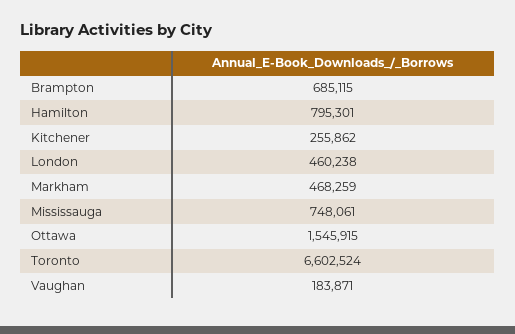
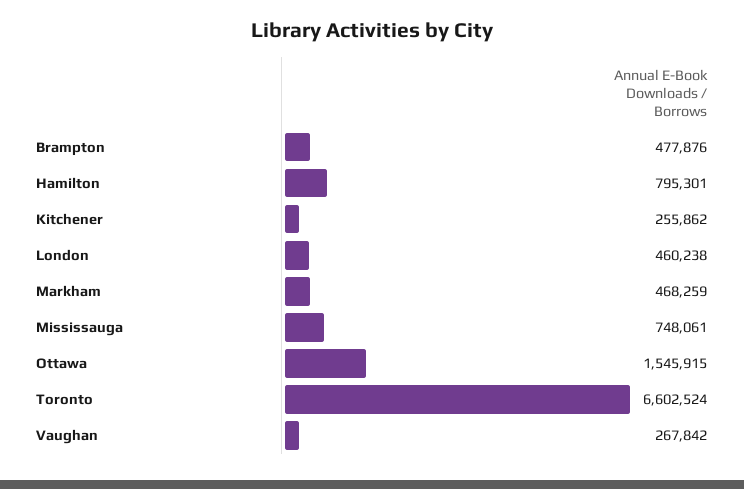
  {
-   "Brampton": 685115,
+   "Brampton": 477876,
    "Hamilton": 795301,
    "Kitchener": 255862,
    "London": 460238,
    "Markham": 468259,
    "Mississauga": 748061,
    "Ottawa": 1545915,
    "Toronto": 6602524,
-   "Vaughan": 183871
+   "Vaughan": 267842
  }

